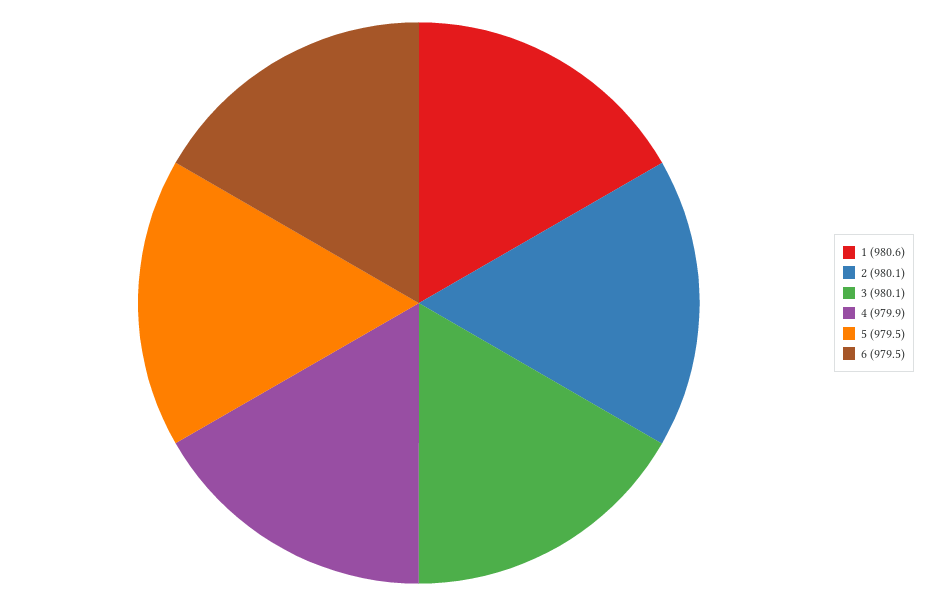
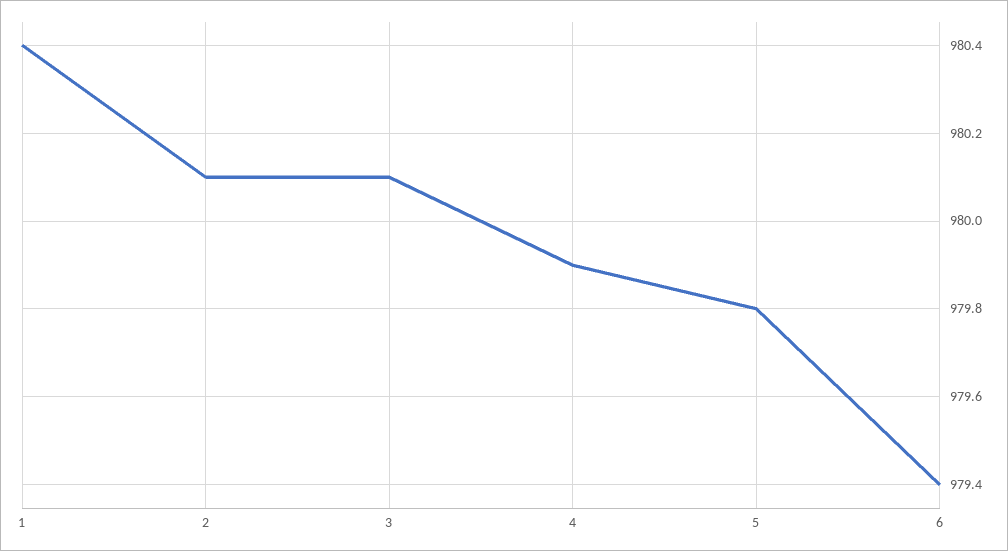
  {
-   "1": 980.6,
+   "1": 980.4,
    "2": 980.1,
    "3": 980.1,
    "4": 979.9,
-   "5": 979.5,
+   "5": 979.8,
-   "6": 979.5
+   "6": 979.4
  }

